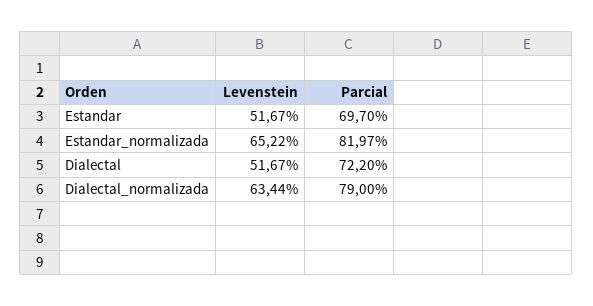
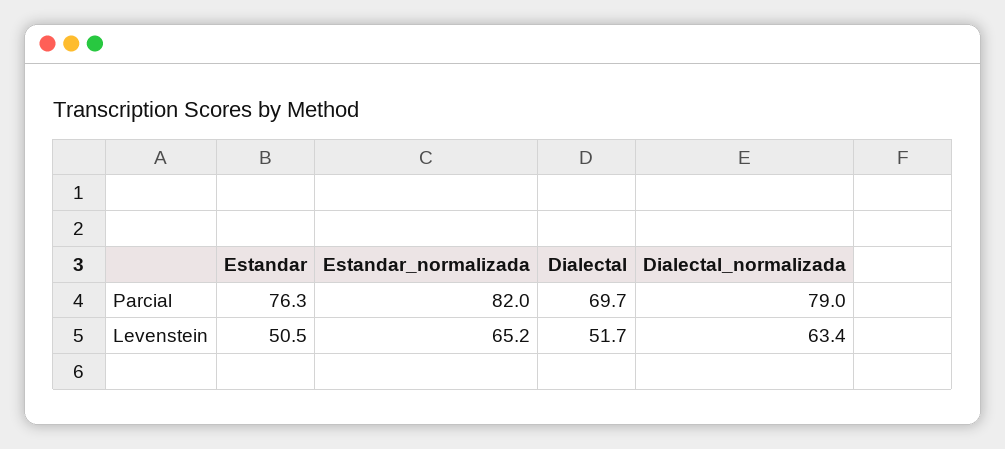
  {
    "Levenstein": {
-     "Estandar": 51.67,
+     "Estandar": 50.5,
      "Estandar_normalizada": 65.22,
      "Dialectal": 51.67,
      "Dialectal_normalizada": 63.44
    },
    "Parcial": {
-     "Estandar": 69.7,
+     "Estandar": 76.3,
      "Estandar_normalizada": 81.97,
-     "Dialectal": 72.2,
+     "Dialectal": 69.7,
      "Dialectal_normalizada": 79
    }
  }

